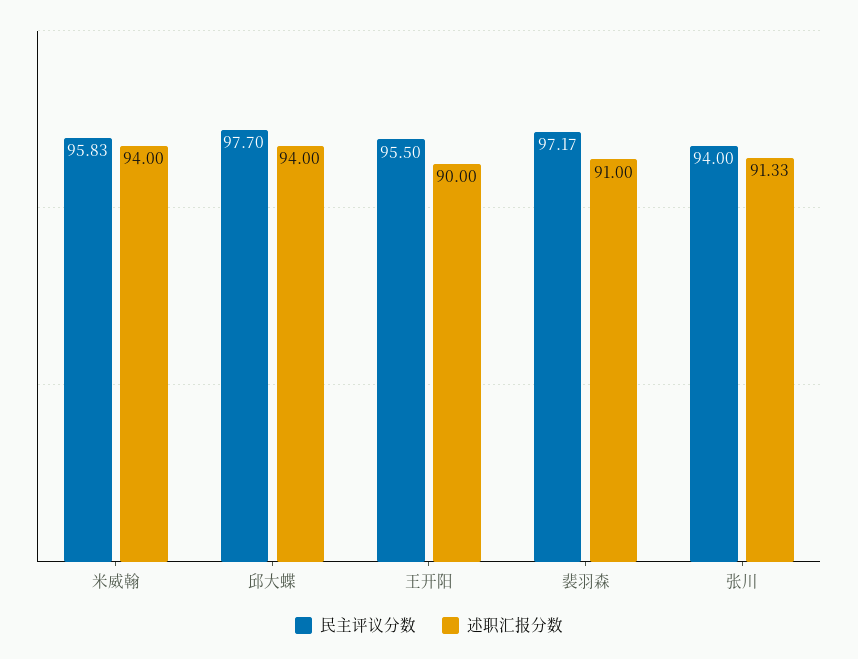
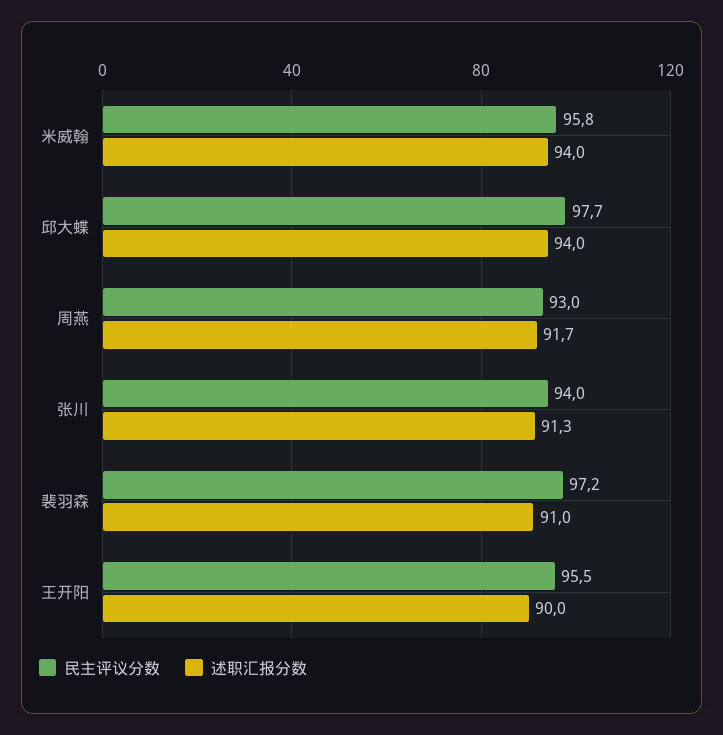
  {
    "民主评议分数": {
      "米威翰": 95.83,
      "邱大蝶": 97.7,
      "王开阳": 95.5,
      "裴羽森": 97.17,
-     "张川": 94
+     "张川": 94,
+     "周燕": 93
    },
    "述职汇报分数": {
      "米威翰": 94,
      "邱大蝶": 94,
      "王开阳": 90,
      "裴羽森": 91,
-     "张川": 91.33
+     "张川": 91.33,
+     "周燕": 91.7
    }
  }

